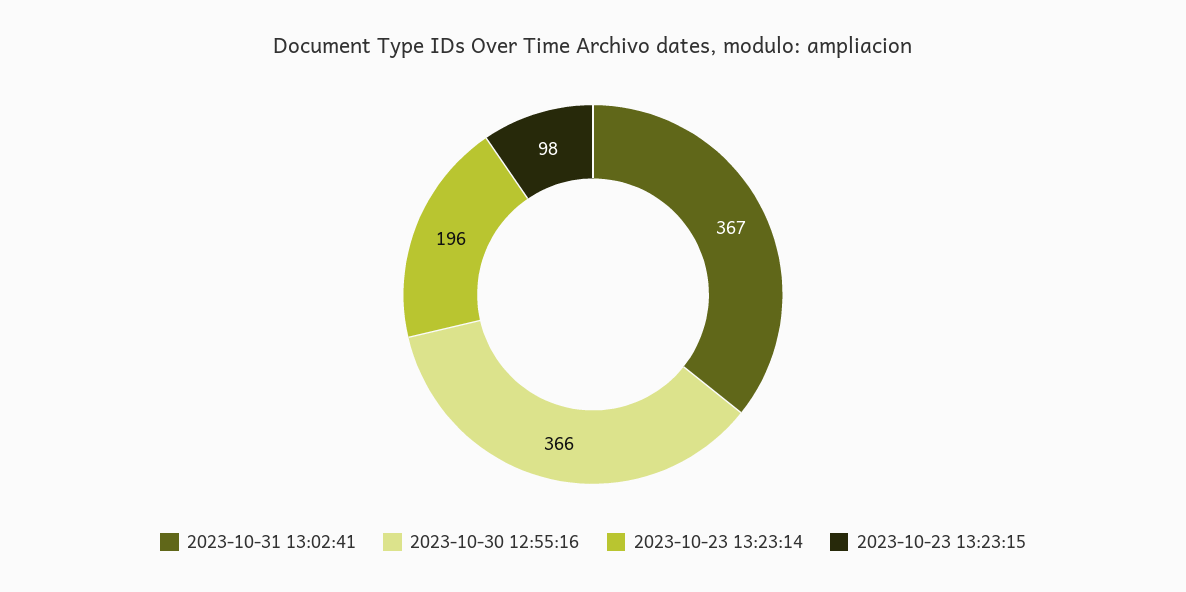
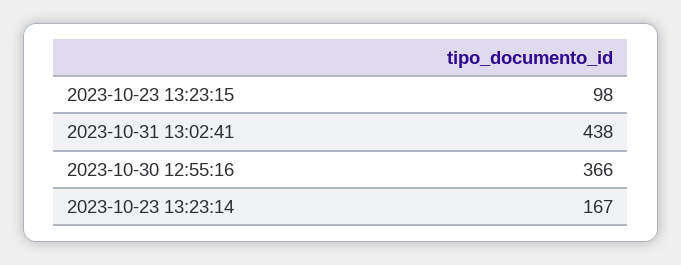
  {
-   "2023-10-31 13:02:41": 367,
+   "2023-10-31 13:02:41": 438,
    "2023-10-30 12:55:16": 366,
-   "2023-10-23 13:23:14": 196,
+   "2023-10-23 13:23:14": 167,
    "2023-10-23 13:23:15": 98
  }

